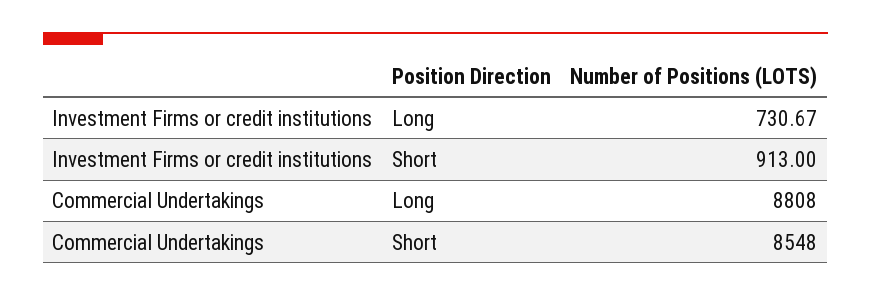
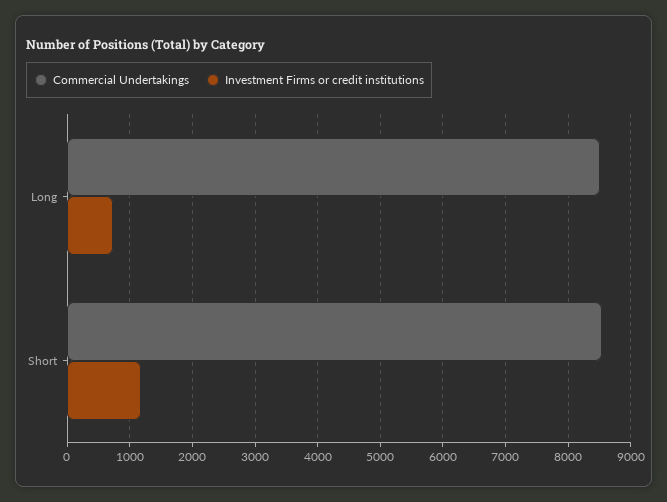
  {
    "Investment Firms or credit institutions": {
      "Long": 730.67,
-     "Short": 913
+     "Short": 1200
    },
    "Commercial Undertakings": {
-     "Long": 8808,
+     "Long": 8500,
      "Short": 8548
    }
  }

